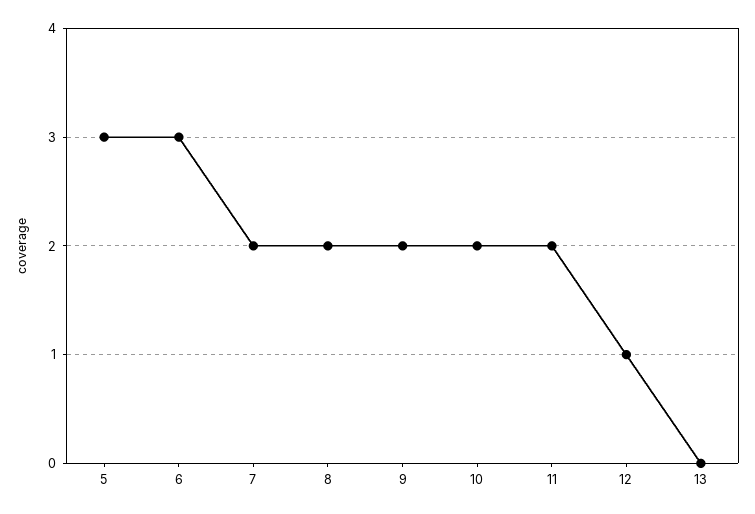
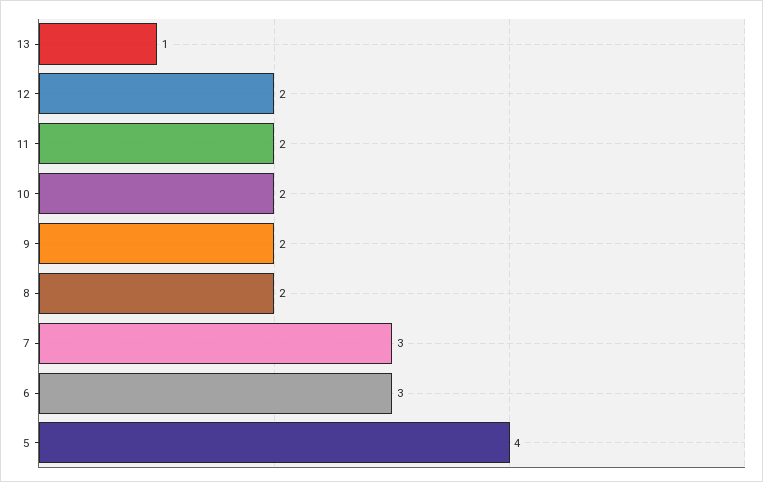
  {
-   "5": 3,
+   "5": 4,
    "6": 3,
-   "7": 2,
+   "7": 3,
    "8": 2,
    "9": 2,
    "10": 2,
    "11": 2,
-   "12": 1,
+   "12": 2,
-   "13": 0
+   "13": 1
  }

